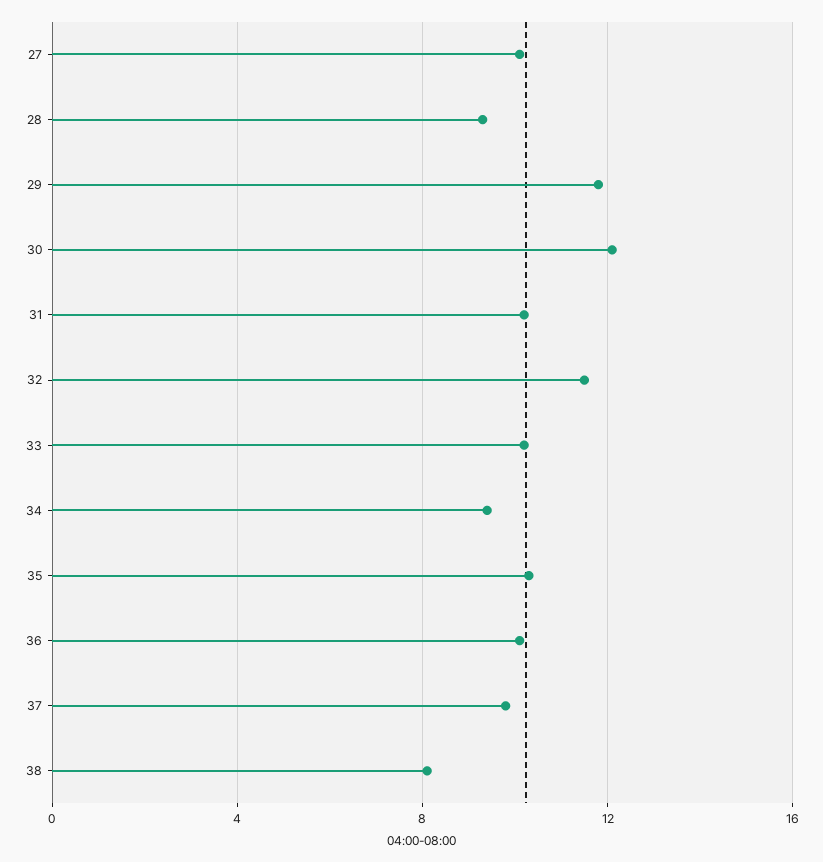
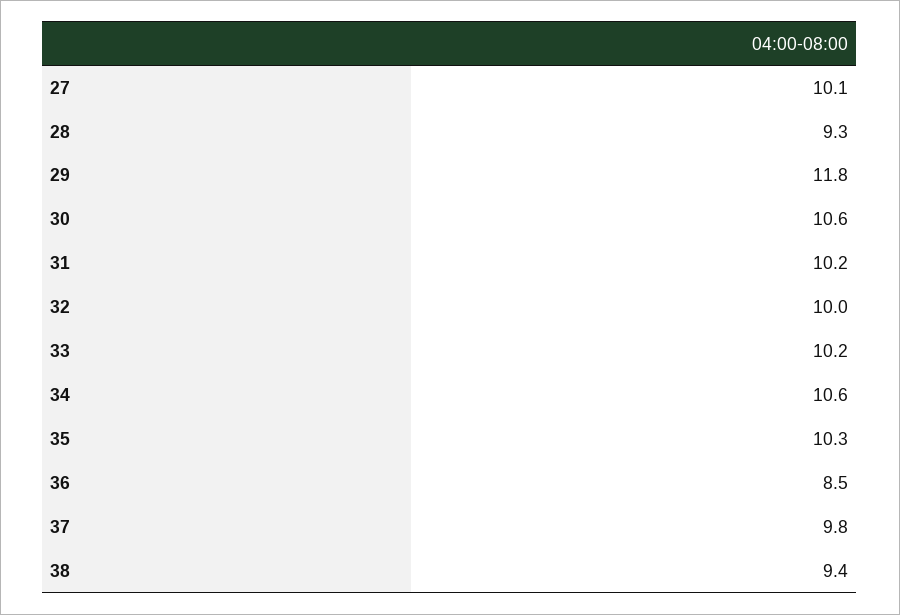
  {
    "27": 10.1,
    "28": 9.3,
    "29": 11.8,
-   "30": 12,
+   "30": 10.6,
    "31": 10.2,
-   "32": 11.5,
+   "32": 10,
    "33": 10.2,
-   "34": 9.5,
+   "34": 10.6,
    "35": 10.3,
-   "36": 10,
+   "36": 8.5,
    "37": 9.8,
-   "38": 8
+   "38": 9.4
  }

